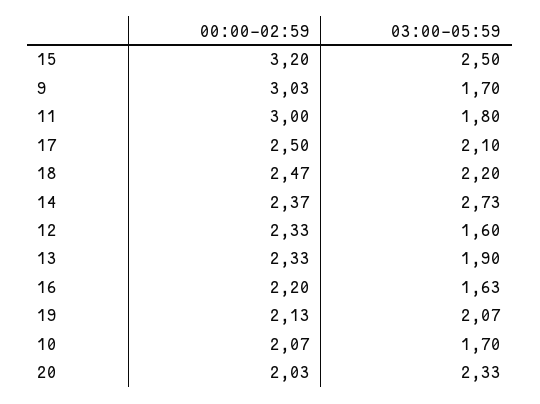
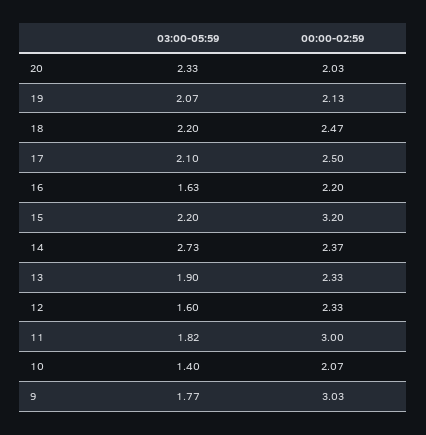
  {
    "00:00-02:59": {
      "15": 3.2,
      "9": 3.03,
      "11": 3,
      "17": 2.5,
      "18": 2.47,
      "14": 2.37,
      "12": 2.33,
      "13": 2.33,
      "16": 2.2,
      "19": 2.13,
      "10": 2.07,
      "20": 2.03
    },
    "03:00-05:59": {
-     "15": 2.5,
+     "15": 2.2,
-     "9": 1.7,
+     "9": 1.77,
-     "11": 1.8,
+     "11": 1.82,
      "17": 2.1,
      "18": 2.2,
      "14": 2.73,
      "12": 1.6,
      "13": 1.9,
      "16": 1.63,
      "19": 2.07,
-     "10": 1.7,
+     "10": 1.4,
      "20": 2.33
    }
  }

